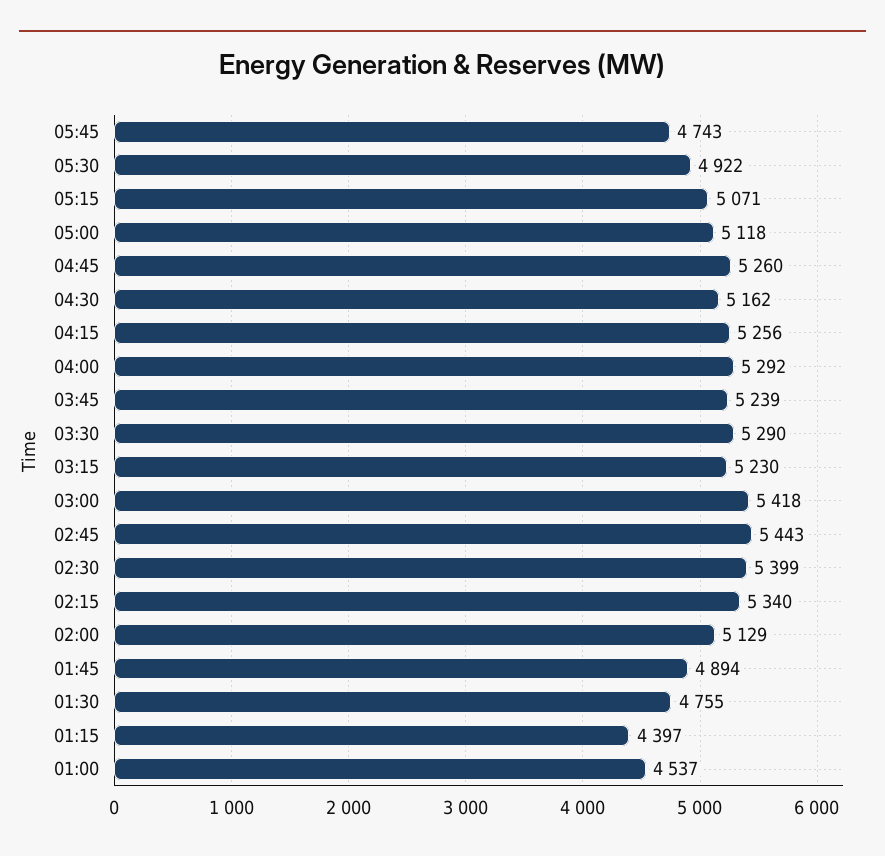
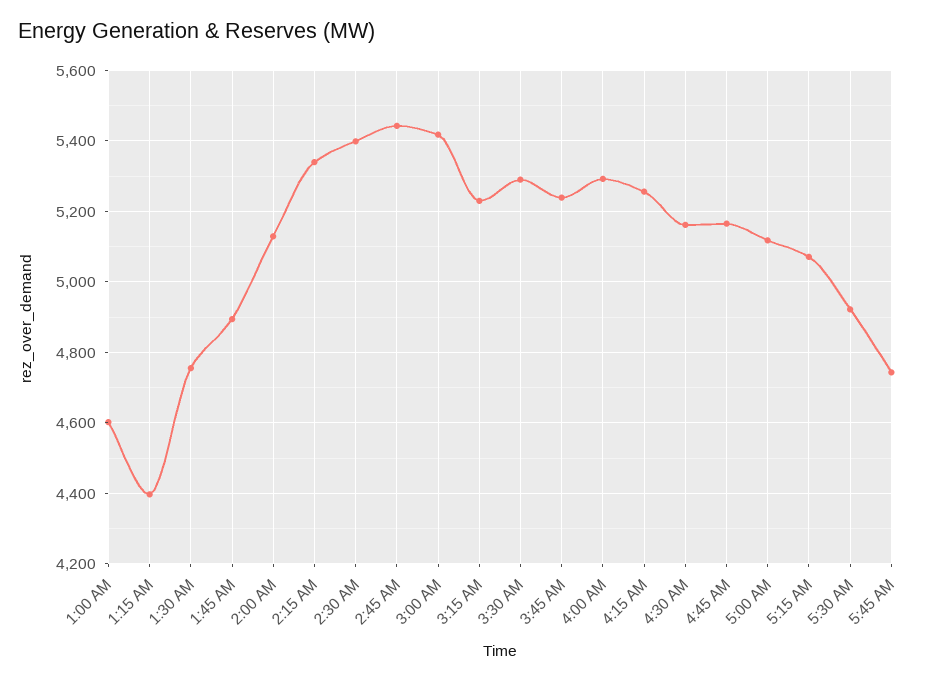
  {
    "05:45": 4743,
    "05:30": 4922,
    "05:15": 5071,
    "05:00": 5118,
-   "04:45": 5260,
+   "04:45": 5160,
    "04:30": 5162,
    "04:15": 5256,
    "04:00": 5292,
    "03:45": 5239,
    "03:30": 5290,
    "03:15": 5230,
    "03:00": 5418,
    "02:45": 5443,
    "02:30": 5399,
    "02:15": 5340,
    "02:00": 5129,
    "01:45": 4894,
    "01:30": 4755,
    "01:15": 4397,
-   "01:00": 4537
+   "01:00": 4600
  }

